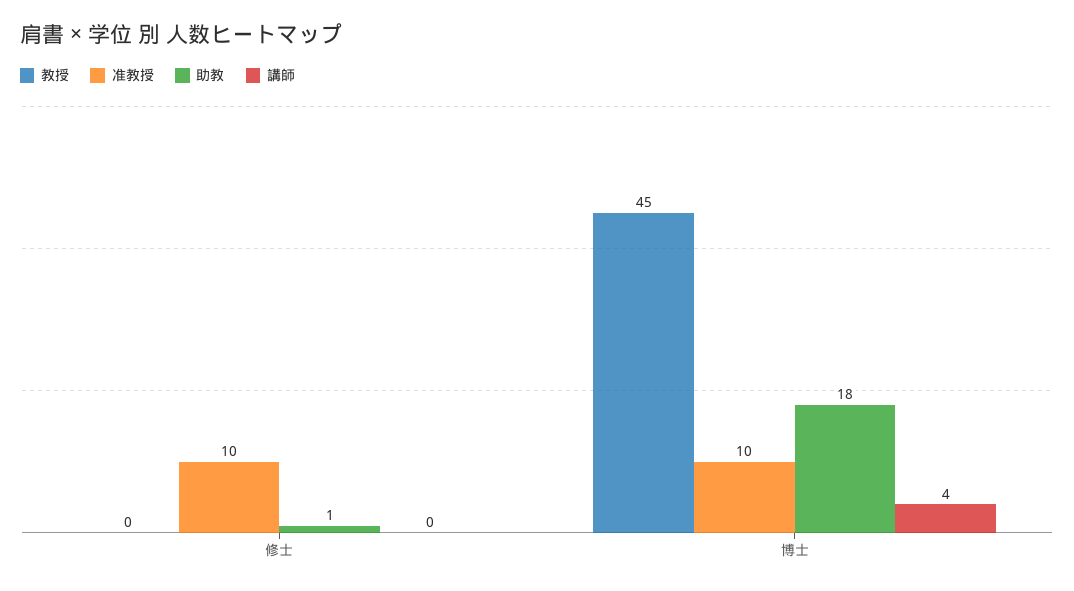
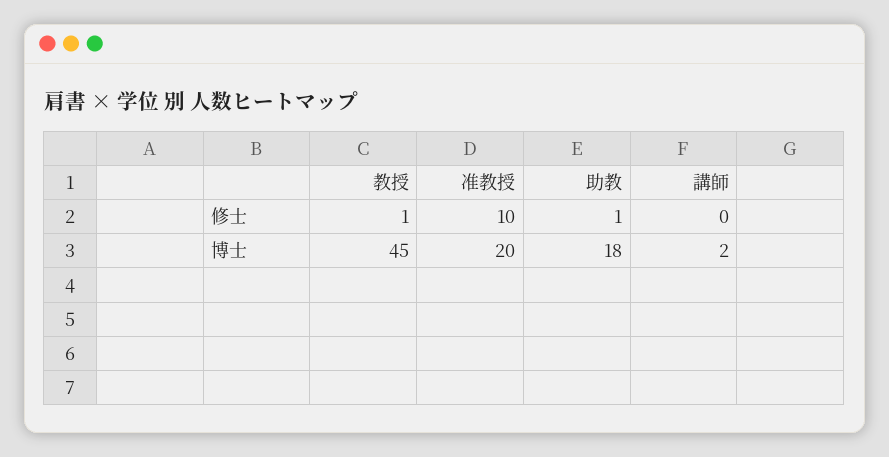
  {
    "教授": {
-     "修士": 0,
+     "修士": 1,
      "博士": 45
    },
    "准教授": {
      "修士": 10,
-     "博士": 10
+     "博士": 20
    },
    "助教": {
      "修士": 1,
      "博士": 18
    },
    "講師": {
      "修士": 0,
-     "博士": 4
+     "博士": 2
    }
  }

